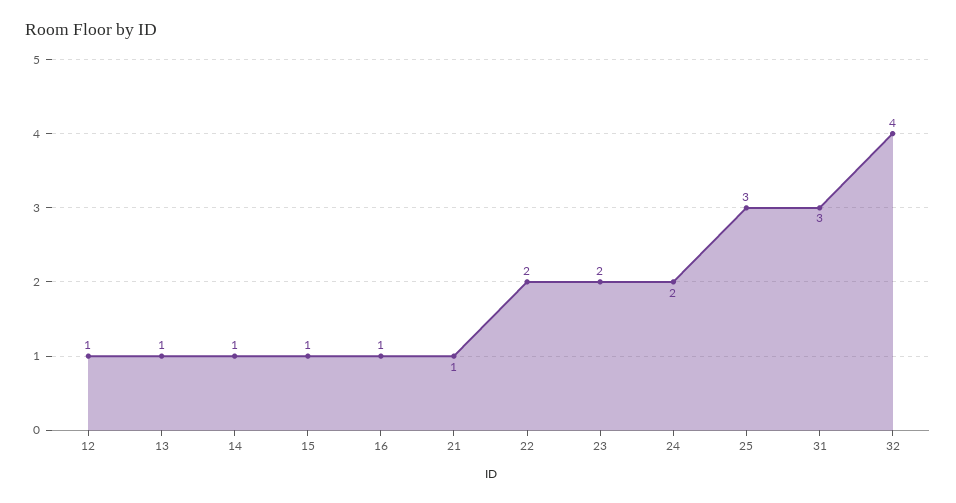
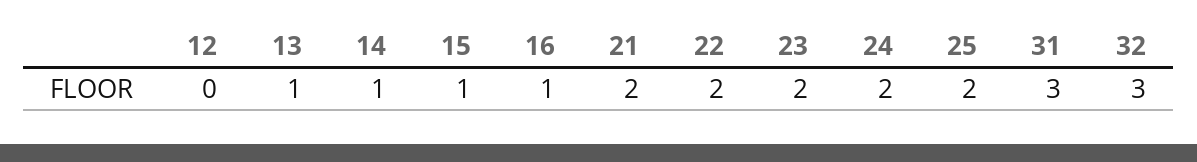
  {
-   "12": 1,
+   "12": 0,
    "13": 1,
    "14": 1,
    "15": 1,
    "16": 1,
-   "21": 1,
+   "21": 2,
    "22": 2,
    "23": 2,
    "24": 2,
-   "25": 3,
+   "25": 2,
    "31": 3,
-   "32": 4
+   "32": 3
  }

